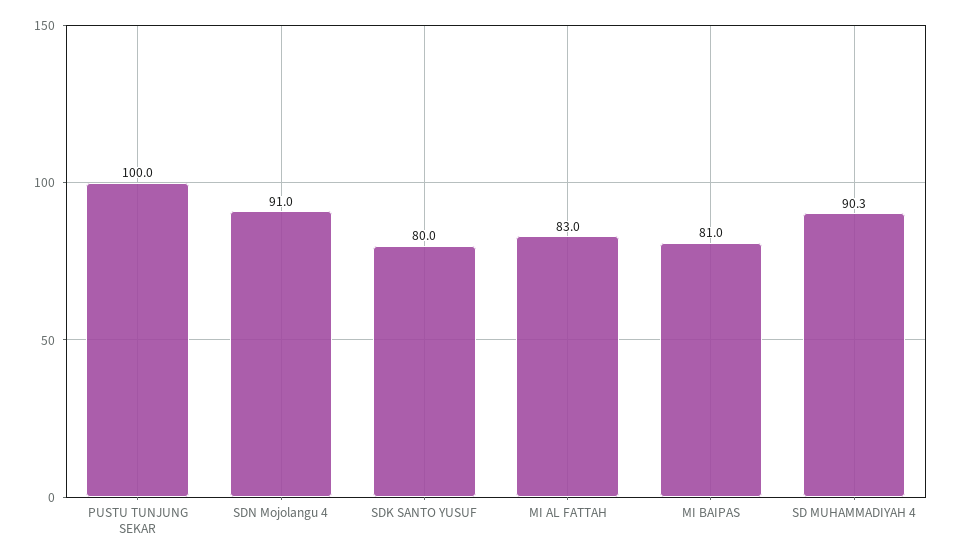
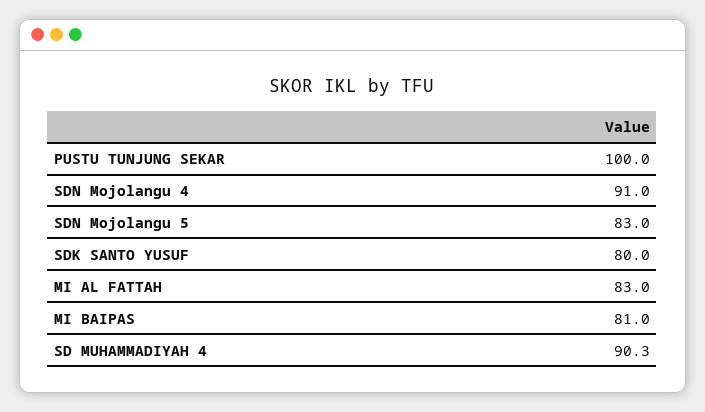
  {
    "PUSTU TUNJUNG SEKAR": 100,
    "SDN Mojolangu 4": 91,
    "SDK SANTO YUSUF": 80,
    "MI AL FATTAH": 83,
    "MI BAIPAS": 81,
-   "SD MUHAMMADIYAH 4": 90.3
+   "SD MUHAMMADIYAH 4": 90.3,
+   "SDN Mojolangu 5": 83
  }

